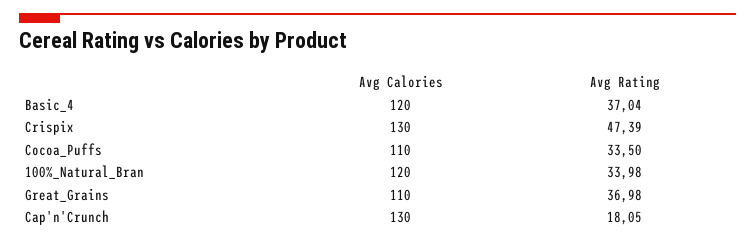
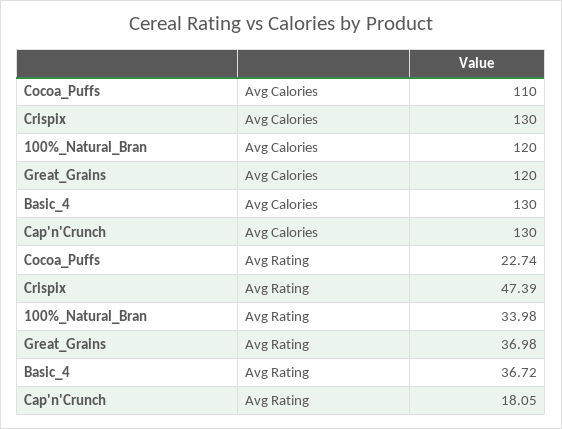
  {
    "Avg Calories": {
-     "Basic_4": 120,
+     "Basic_4": 130,
      "Crispix": 130,
      "Cocoa_Puffs": 110,
      "100%_Natural_Bran": 120,
-     "Great_Grains": 110,
+     "Great_Grains": 120,
      "Cap'n'Crunch": 130
    },
    "Avg Rating": {
-     "Basic_4": 37.04,
+     "Basic_4": 36.72,
      "Crispix": 47.39,
-     "Cocoa_Puffs": 33.5,
+     "Cocoa_Puffs": 22.74,
      "100%_Natural_Bran": 33.98,
      "Great_Grains": 36.98,
      "Cap'n'Crunch": 18.05
    }
  }

